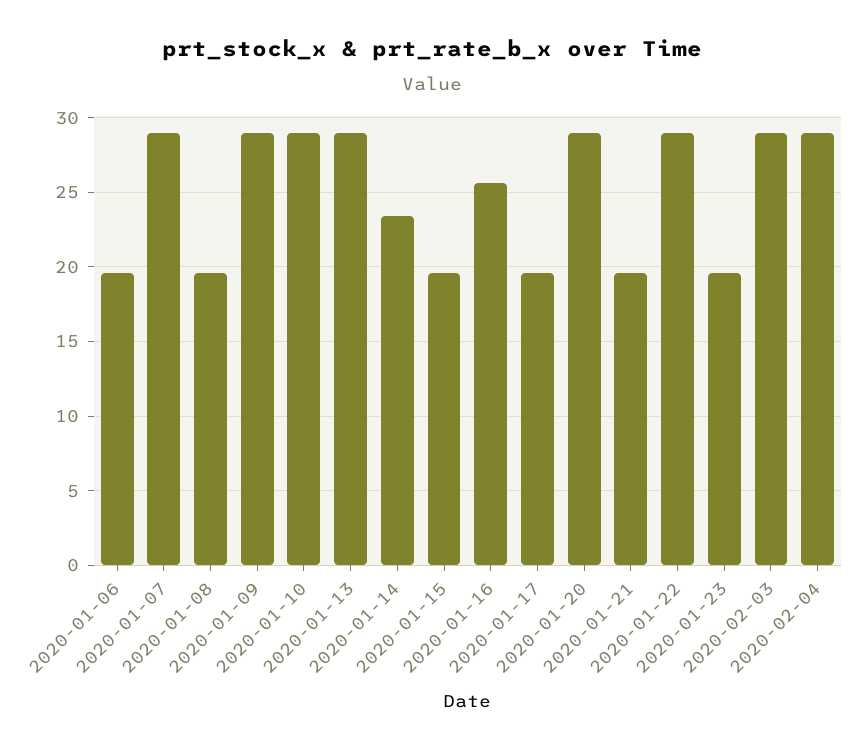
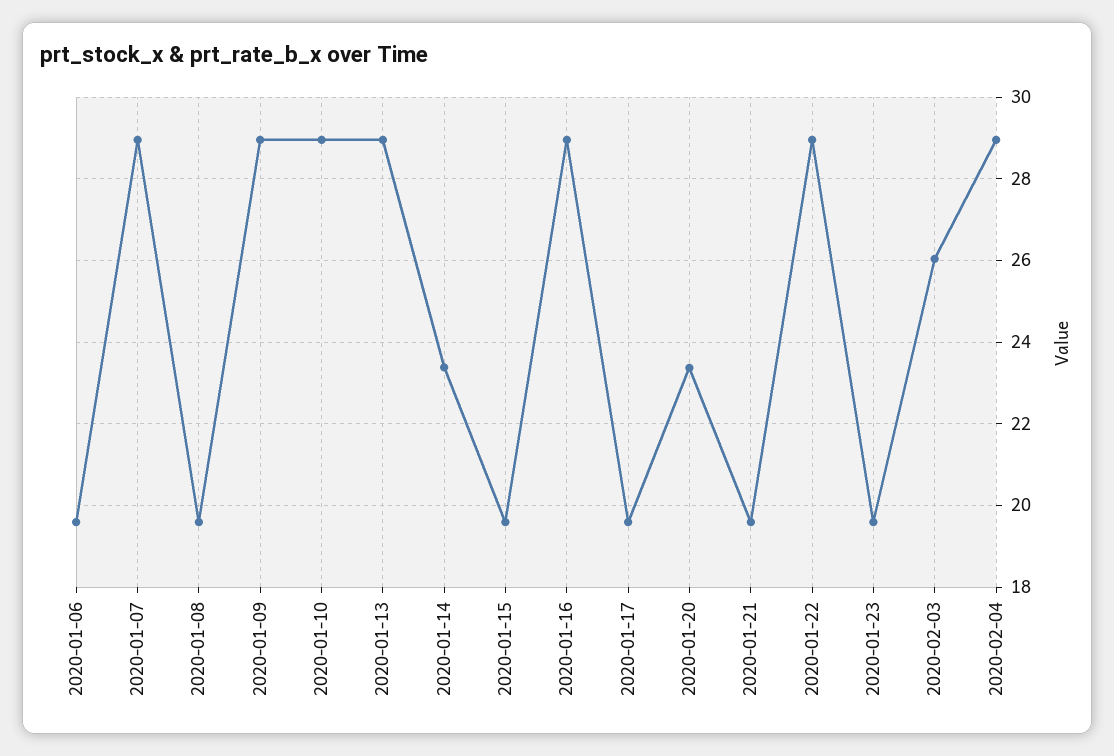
  {
    "2020-01-06": 19.6,
    "2020-01-07": 29,
    "2020-01-08": 19.6,
    "2020-01-09": 29,
    "2020-01-10": 29,
    "2020-01-13": 29,
    "2020-01-14": 23.4,
    "2020-01-15": 19.6,
-   "2020-01-16": 25.5,
+   "2020-01-16": 29,
    "2020-01-17": 19.6,
-   "2020-01-20": 29,
+   "2020-01-20": 23.4,
    "2020-01-21": 19.6,
    "2020-01-22": 29,
    "2020-01-23": 19.6,
-   "2020-02-03": 29,
+   "2020-02-03": 26,
    "2020-02-04": 29
  }

